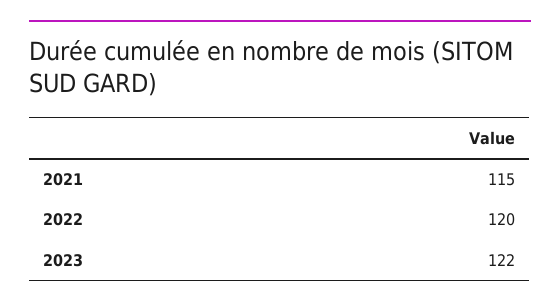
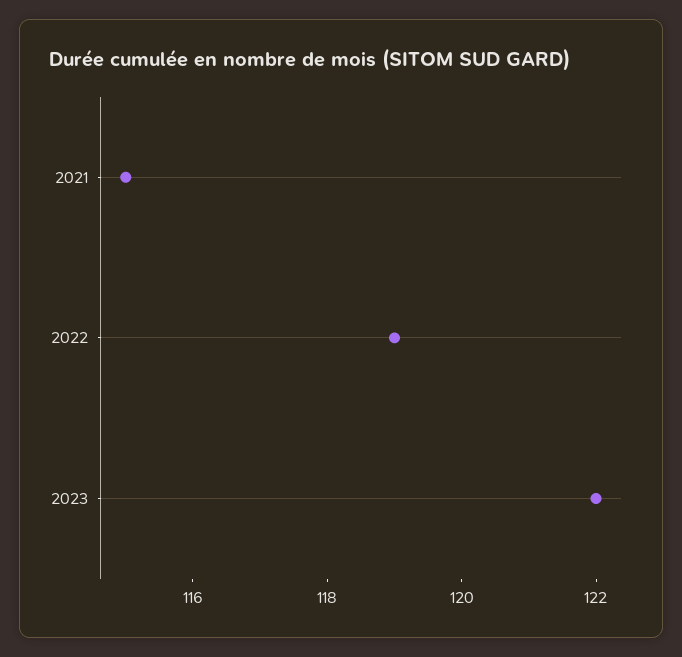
  {
    "2021": 115,
-   "2022": 120,
+   "2022": 119,
    "2023": 122
  }

